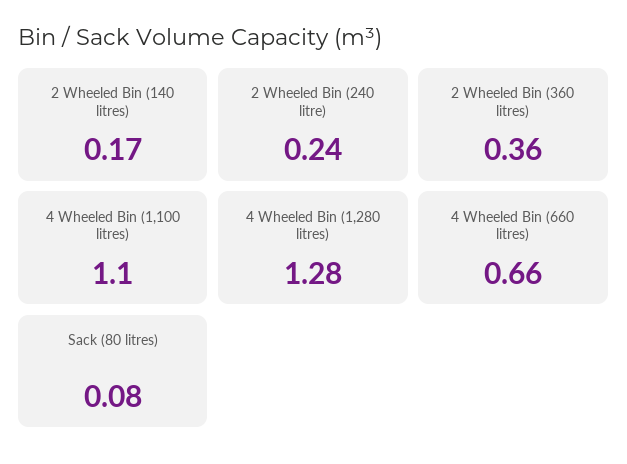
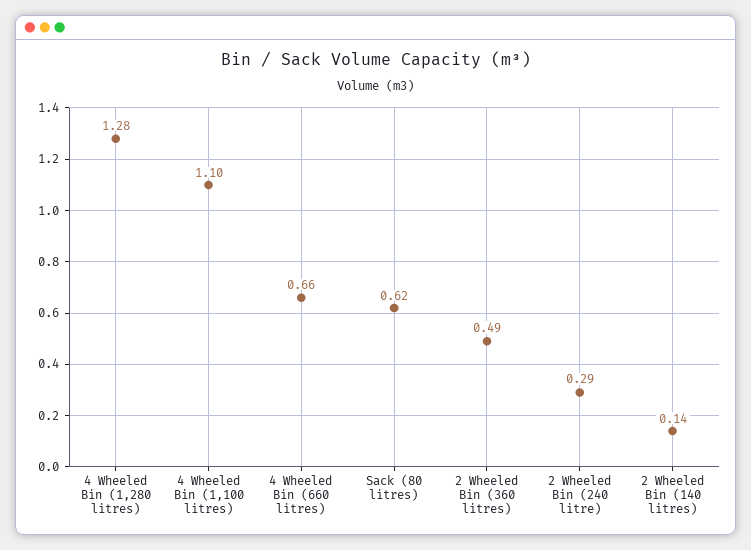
  {
-   "2 Wheeled Bin (140 litres)": 0.17,
+   "2 Wheeled Bin (140 litres)": 0.14,
-   "2 Wheeled Bin (240 litre)": 0.24,
+   "2 Wheeled Bin (240 litre)": 0.29,
-   "2 Wheeled Bin (360 litres)": 0.36,
+   "2 Wheeled Bin (360 litres)": 0.49,
    "4 Wheeled Bin (1,100 litres)": 1.1,
    "4 Wheeled Bin (1,280 litres)": 1.28,
    "4 Wheeled Bin (660 litres)": 0.66,
-   "Sack (80 litres)": 0.08
+   "Sack (80 litres)": 0.62
  }

